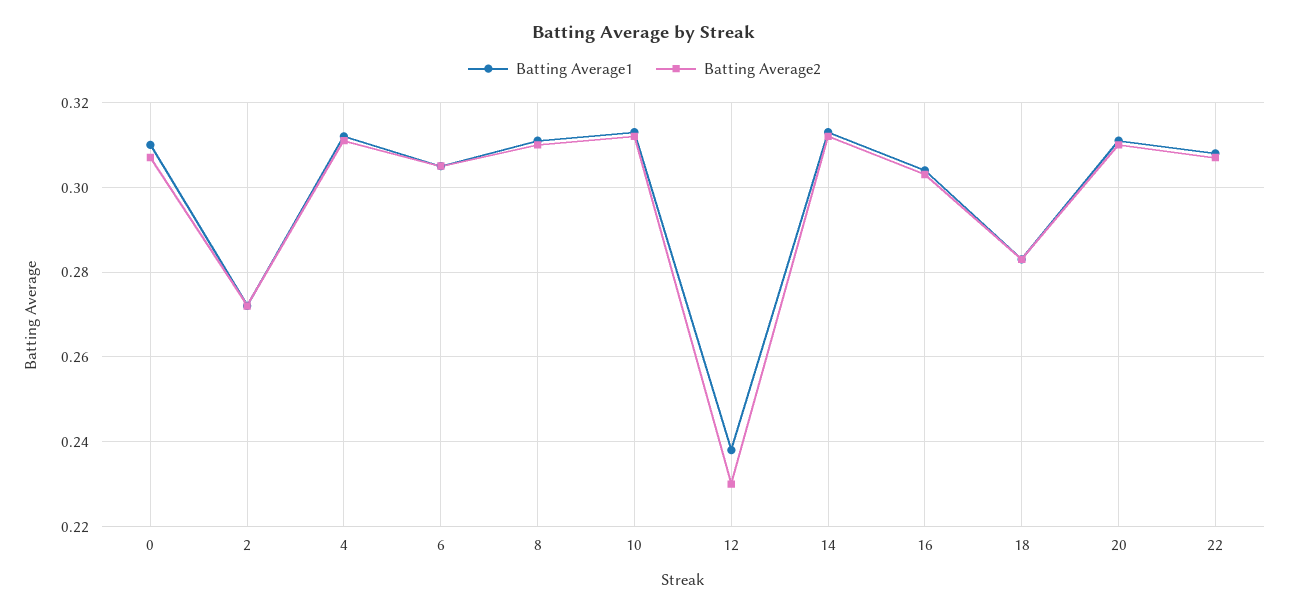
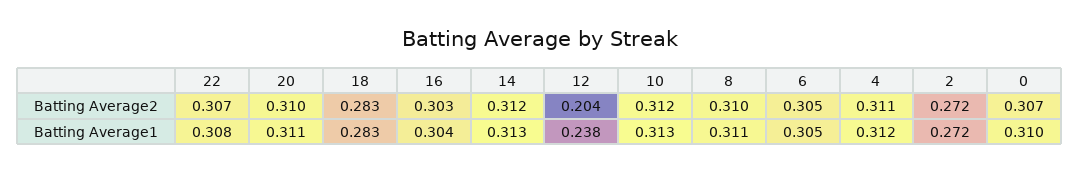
  {
    "Batting Average1": {
      "0": 0.31,
      "2": 0.272,
      "4": 0.312,
      "6": 0.305,
      "8": 0.311,
      "10": 0.313,
      "12": 0.238,
      "14": 0.313,
      "16": 0.304,
      "18": 0.283,
      "20": 0.311,
      "22": 0.308
    },
    "Batting Average2": {
      "0": 0.307,
      "2": 0.272,
      "4": 0.311,
      "6": 0.305,
      "8": 0.31,
      "10": 0.312,
-     "12": 0.23,
+     "12": 0.204,
      "14": 0.312,
      "16": 0.303,
      "18": 0.283,
      "20": 0.31,
      "22": 0.307
    }
  }

